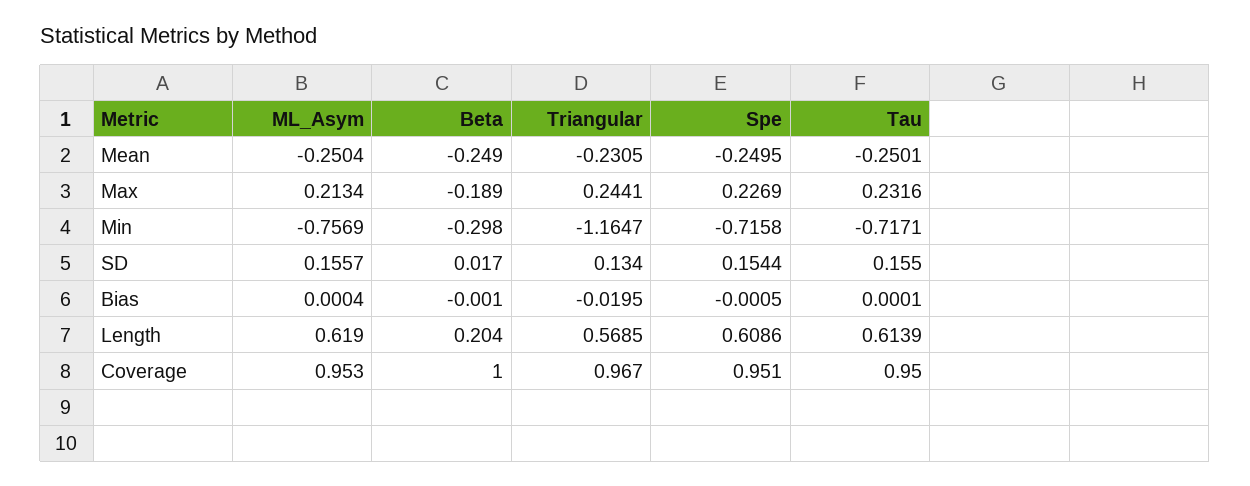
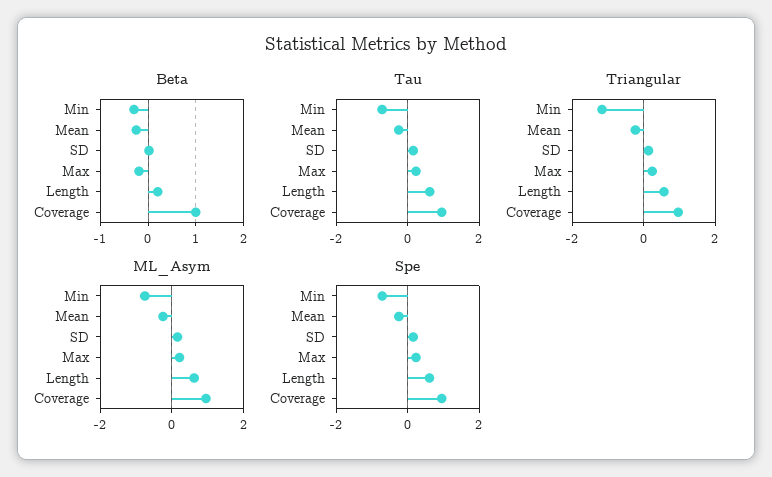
  {
    "ML_Asym": {
      "Mean": -0.2504,
      "Max": 0.2134,
      "Min": -0.7569,
      "SD": 0.1557,
-     "Bias": 0.0004,
      "Length": 0.619,
      "Coverage": 0.953
    },
    "Beta": {
      "Mean": -0.249,
      "Max": -0.189,
      "Min": -0.298,
      "SD": 0.017,
-     "Bias": -0.001,
      "Length": 0.204,
      "Coverage": 1
    },
    "Triangular": {
      "Mean": -0.2305,
      "Max": 0.2441,
      "Min": -1.1647,
      "SD": 0.134,
-     "Bias": -0.0195,
      "Length": 0.5685,
      "Coverage": 0.967
    },
    "Spe": {
      "Mean": -0.2495,
      "Max": 0.2269,
      "Min": -0.7158,
      "SD": 0.1544,
-     "Bias": -0.0005,
      "Length": 0.6086,
      "Coverage": 0.951
    },
    "Tau": {
      "Mean": -0.2501,
      "Max": 0.2316,
      "Min": -0.7171,
      "SD": 0.155,
-     "Bias": 0.0001,
      "Length": 0.6139,
      "Coverage": 0.95
    }
  }

